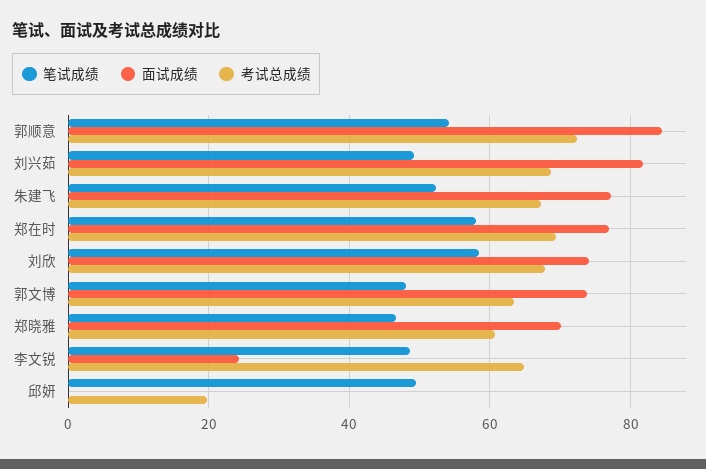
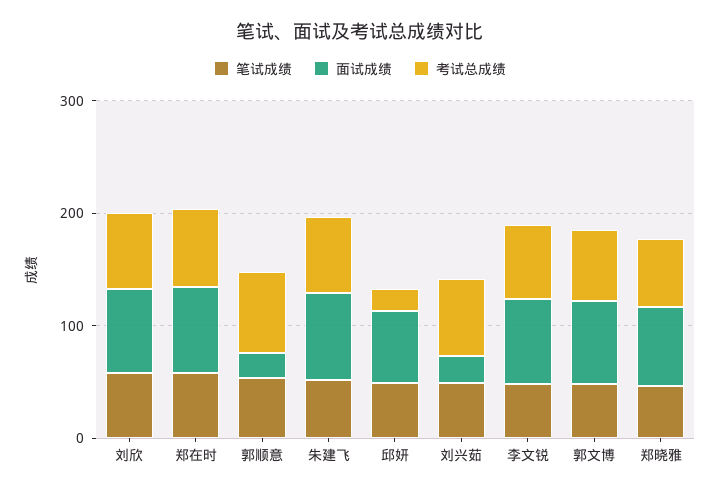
  {
    "笔试成绩": {
      "郭顺意": 54,
      "刘兴茹": 50,
      "朱建飞": 52,
      "郑在时": 58,
      "刘欣": 58,
      "郭文博": 48,
      "郑晓雅": 46,
      "李文锐": 48,
      "邱妍": 50
    },
    "面试成绩": {
-     "郭顺意": 84,
+     "郭顺意": 20,
-     "刘兴茹": 82,
+     "刘兴茹": 20,
      "朱建飞": 78,
      "郑在时": 76,
      "刘欣": 74,
      "郭文博": 74,
      "郑晓雅": 70,
-     "李文锐": 24,
+     "李文锐": 80,
-     "邱妍": 0
+     "邱妍": 60
    },
    "考试总成绩": {
      "郭顺意": 72,
      "刘兴茹": 68,
      "朱建飞": 68,
      "郑在时": 70,
      "刘欣": 68,
      "郭文博": 64,
      "郑晓雅": 60,
      "李文锐": 64,
      "邱妍": 20
    }
  }

